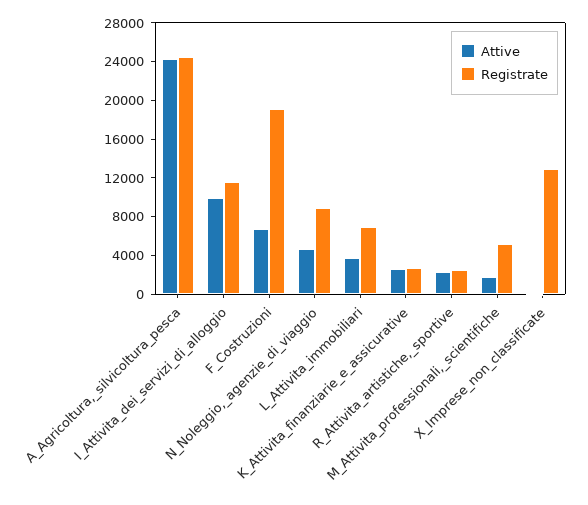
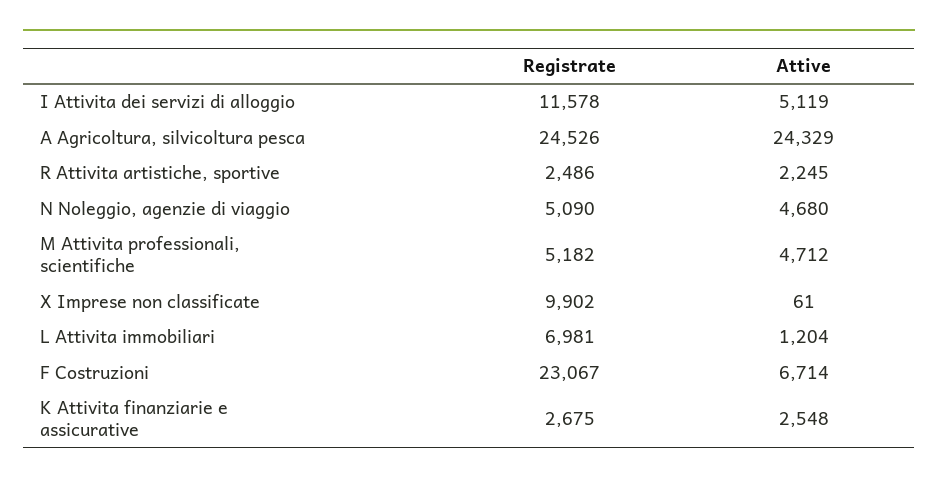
  {
    "Attive": {
      "A_Agricoltura,_silvicoltura_pesca": 24329,
-     "I_Attivita_dei_servizi_di_alloggio": 10000,
+     "I_Attivita_dei_servizi_di_alloggio": 5119,
      "F_Costruzioni": 6714,
      "N_Noleggio,_agenzie_di_viaggio": 4680,
-     "L_Attivita_immobiliari": 4000,
+     "L_Attivita_immobiliari": 1204,
      "K_Attivita_finanziarie_e_assicurative": 2548,
      "R_Attivita_artistiche,_sportive": 2245,
-     "M_Attivita_professionali,_scientifiche": 2000,
+     "M_Attivita_professionali,_scientifiche": 4712,
      "X_Imprese_non_classificate": 61
    },
    "Registrate": {
      "A_Agricoltura,_silvicoltura_pesca": 24526,
      "I_Attivita_dei_servizi_di_alloggio": 11578,
-     "F_Costruzioni": 19000,
+     "F_Costruzioni": 23067,
-     "N_Noleggio,_agenzie_di_viaggio": 9000,
+     "N_Noleggio,_agenzie_di_viaggio": 5090,
      "L_Attivita_immobiliari": 6981,
      "K_Attivita_finanziarie_e_assicurative": 2675,
      "R_Attivita_artistiche,_sportive": 2486,
      "M_Attivita_professionali,_scientifiche": 5182,
-     "X_Imprese_non_classificate": 13000
+     "X_Imprese_non_classificate": 9902
    }
  }

